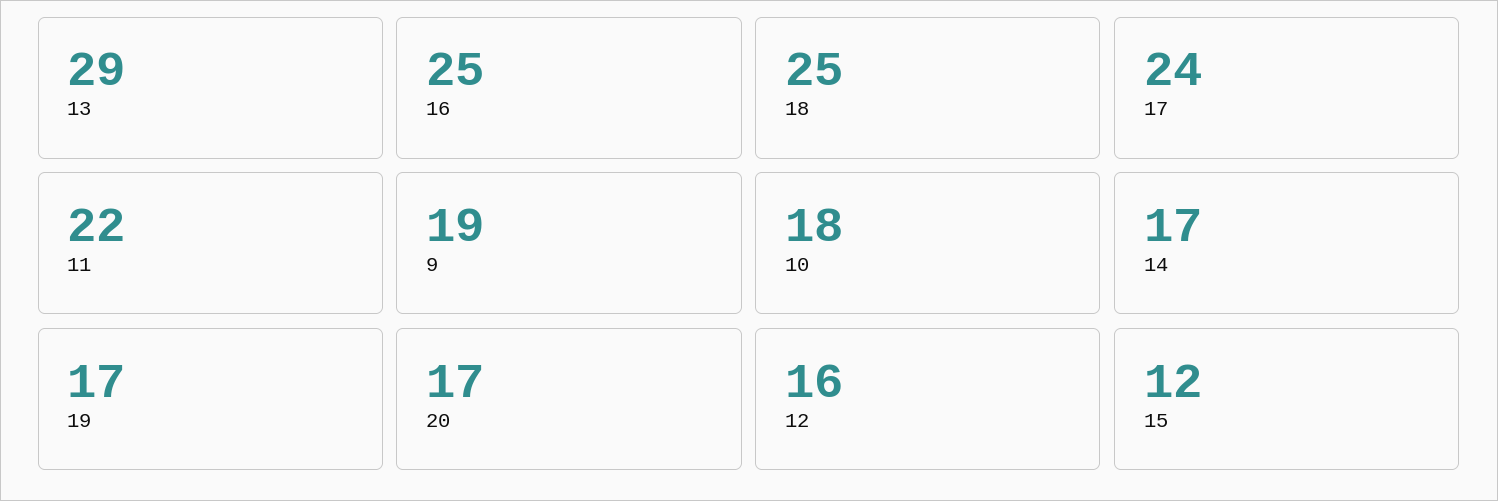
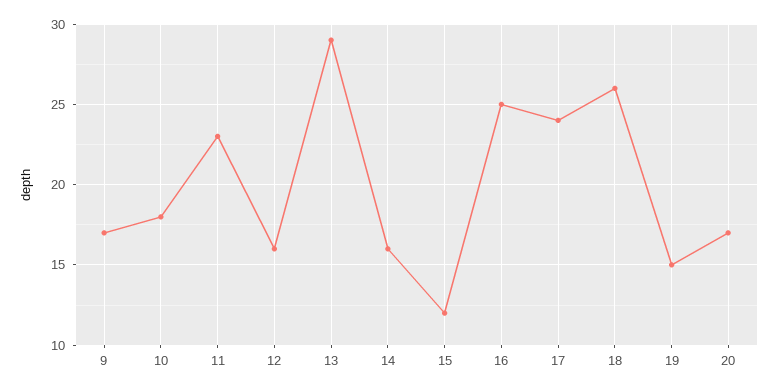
  {
    "13": 29,
    "16": 25,
-   "18": 25,
+   "18": 26,
    "17": 24,
-   "11": 22,
+   "11": 23,
-   "9": 19,
+   "9": 17,
    "10": 18,
-   "14": 17,
+   "14": 16,
-   "19": 17,
+   "19": 15,
    "20": 17,
    "12": 16,
    "15": 12
  }

